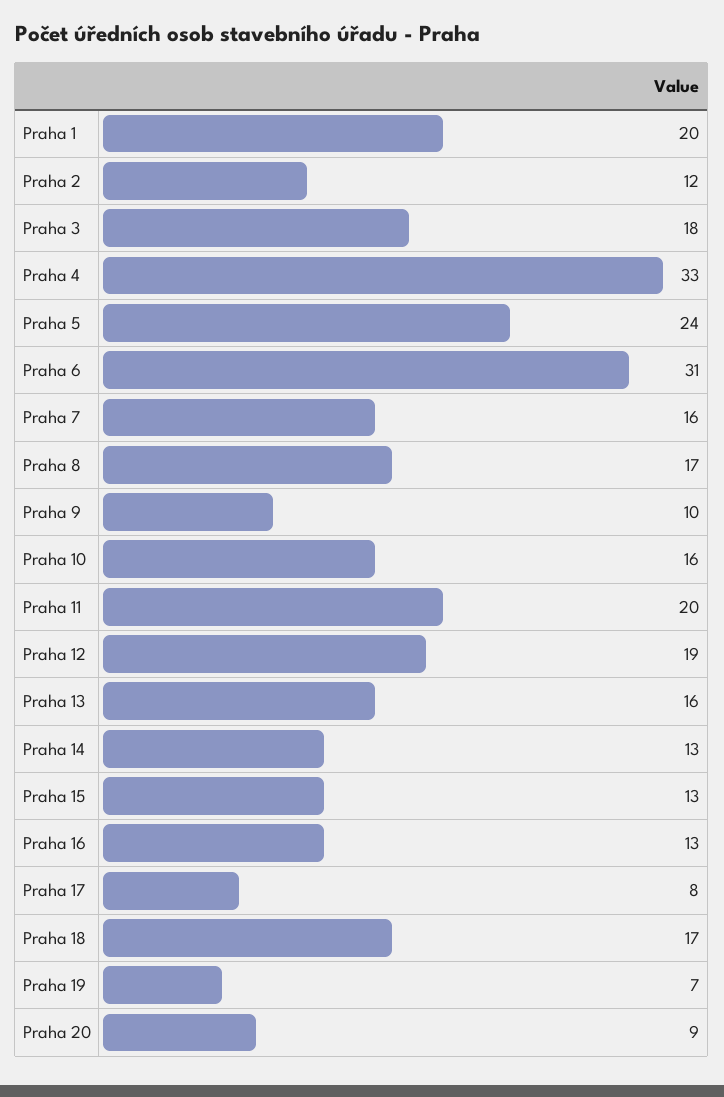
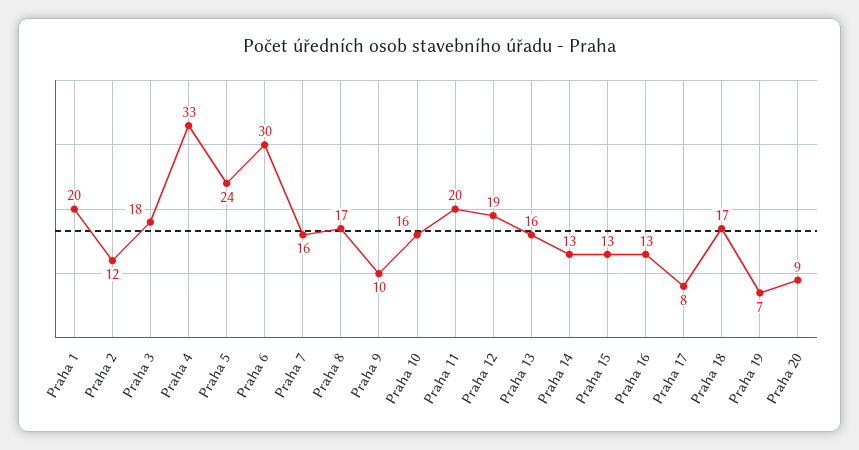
  {
    "Praha 1": 20,
    "Praha 2": 12,
    "Praha 3": 18,
    "Praha 4": 33,
    "Praha 5": 24,
-   "Praha 6": 31,
+   "Praha 6": 30,
    "Praha 7": 16,
    "Praha 8": 17,
    "Praha 9": 10,
    "Praha 10": 16,
    "Praha 11": 20,
    "Praha 12": 19,
    "Praha 13": 16,
    "Praha 14": 13,
    "Praha 15": 13,
    "Praha 16": 13,
    "Praha 17": 8,
    "Praha 18": 17,
    "Praha 19": 7,
    "Praha 20": 9
  }

